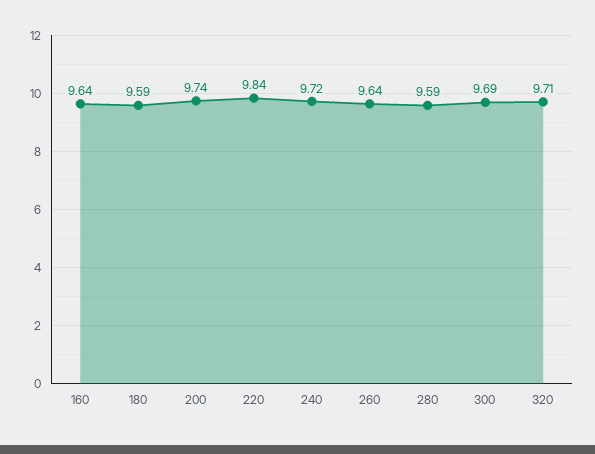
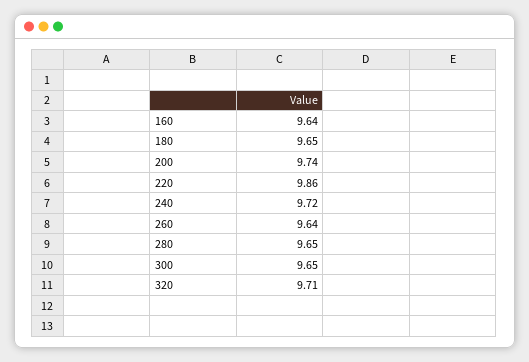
  {
    "160": 9.64,
-   "180": 9.59,
+   "180": 9.65,
    "200": 9.74,
-   "220": 9.84,
+   "220": 9.86,
    "240": 9.72,
    "260": 9.64,
-   "280": 9.59,
+   "280": 9.65,
-   "300": 9.69,
+   "300": 9.65,
    "320": 9.71
  }

